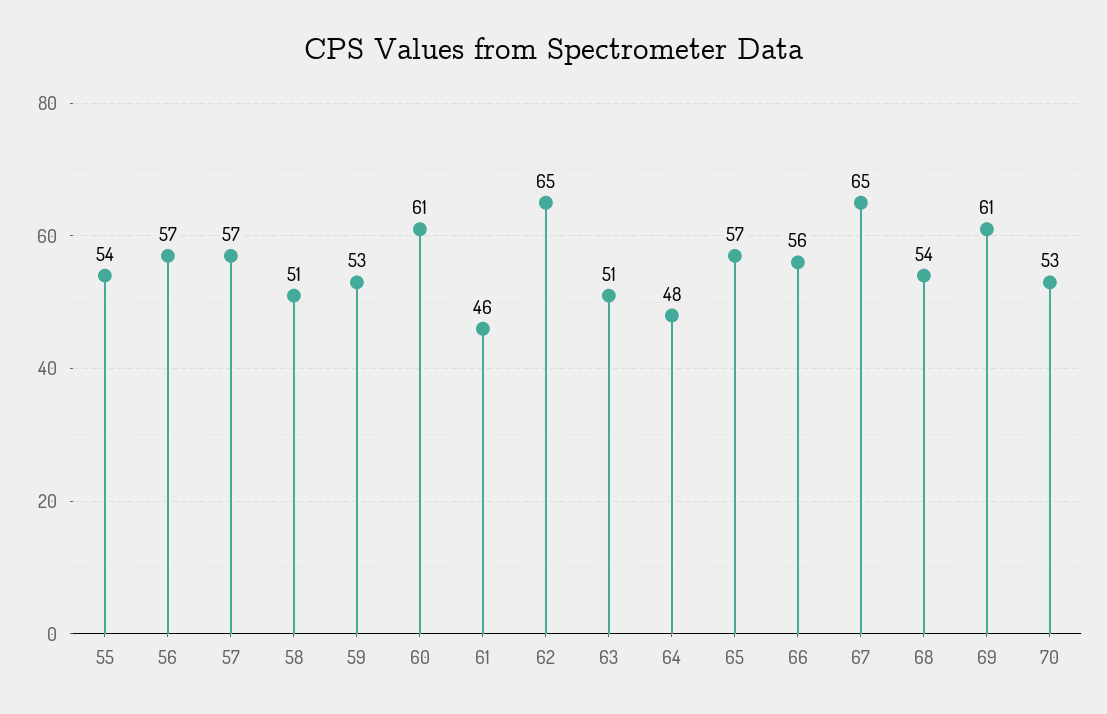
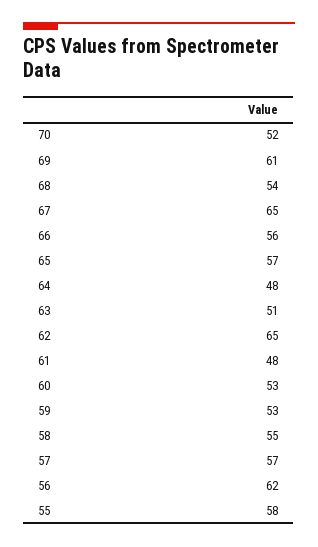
  {
-   "55": 54,
+   "55": 58,
-   "56": 57,
+   "56": 62,
    "57": 57,
-   "58": 51,
+   "58": 55,
    "59": 53,
-   "60": 61,
+   "60": 53,
-   "61": 46,
+   "61": 48,
    "62": 65,
    "63": 51,
    "64": 48,
    "65": 57,
    "66": 56,
    "67": 65,
    "68": 54,
    "69": 61,
-   "70": 53
+   "70": 52
  }

